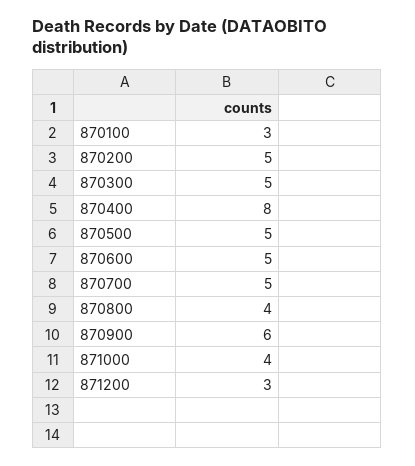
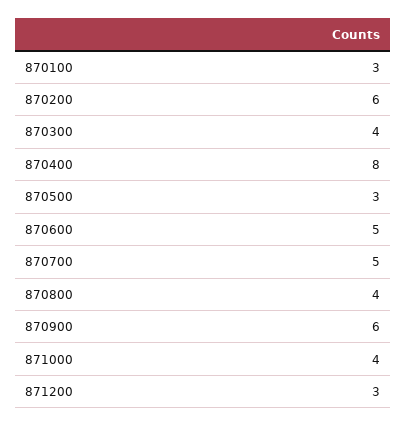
  {
    "870100": 3,
-   "870200": 5,
+   "870200": 6,
-   "870300": 5,
+   "870300": 4,
    "870400": 8,
-   "870500": 5,
+   "870500": 3,
    "870600": 5,
    "870700": 5,
    "870800": 4,
    "870900": 6,
    "871000": 4,
    "871200": 3
  }

